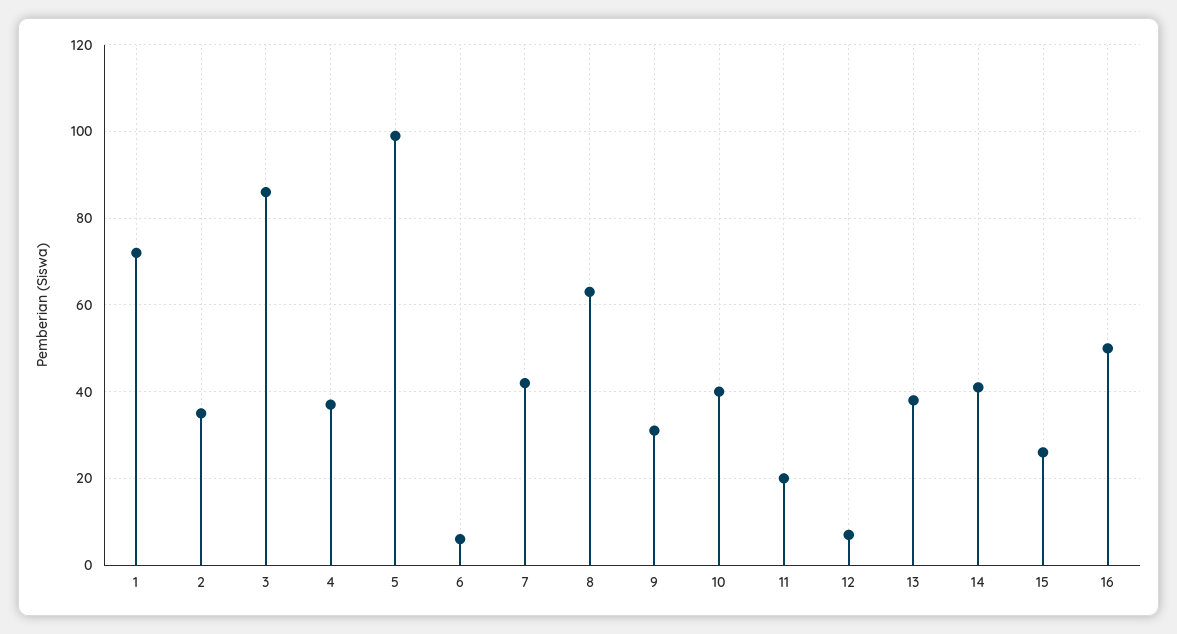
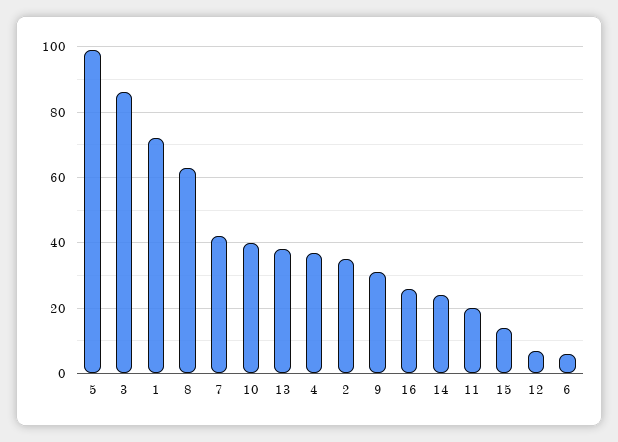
  {
    "1": 70,
    "2": 35,
    "3": 85,
    "4": 35,
    "5": 100,
    "6": 5,
    "7": 40,
    "8": 65,
    "9": 30,
    "10": 40,
    "11": 20,
    "12": 5,
    "13": 40,
-   "14": 40,
+   "14": 25,
-   "15": 25,
+   "15": 15,
-   "16": 50
+   "16": 25
  }

